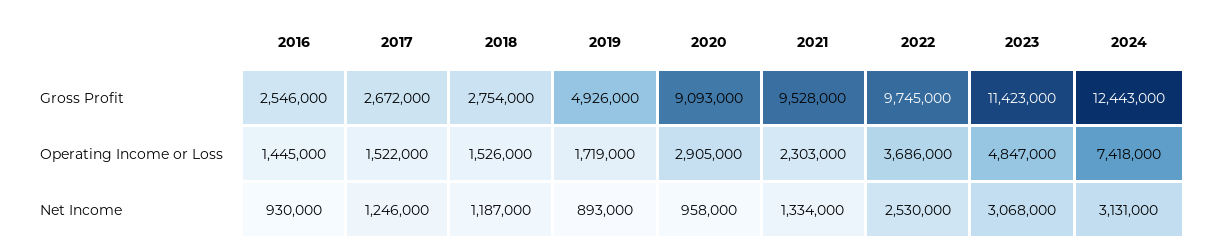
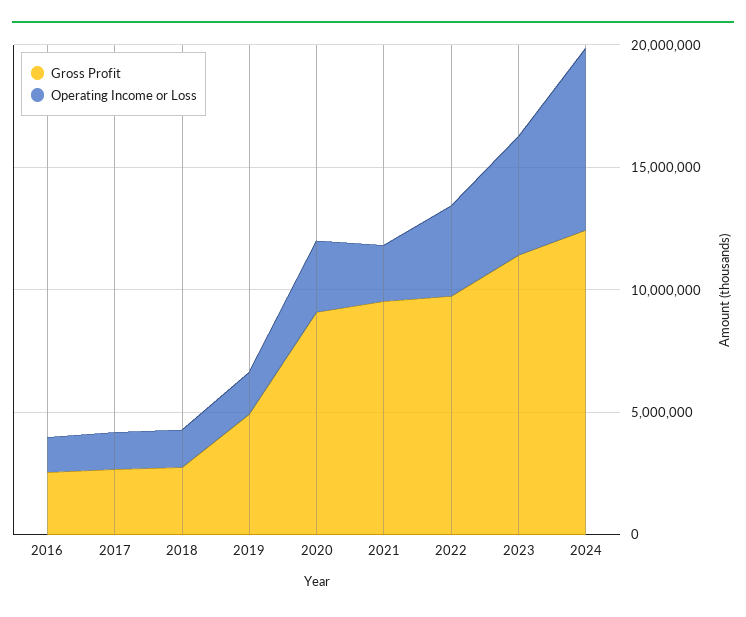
  {
    "Gross Profit": {
      "2016": 2546000,
      "2017": 2672000,
      "2018": 2754000,
      "2019": 4926000,
      "2020": 9093000,
      "2021": 9528000,
      "2022": 9745000,
      "2023": 11423000,
      "2024": 12443000
    },
    "Operating Income or Loss": {
      "2016": 1445000,
      "2017": 1522000,
      "2018": 1526000,
      "2019": 1719000,
      "2020": 2905000,
      "2021": 2303000,
      "2022": 3686000,
      "2023": 4847000,
      "2024": 7418000
-   },
+   }
-   "Net Income": {
-     "2016": 930000,
-     "2017": 1246000,
-     "2018": 1187000,
-     "2019": 893000,
-     "2020": 958000,
-     "2021": 1334000,
-     "2022": 2530000,
-     "2023": 3068000,
-     "2024": 3131000
-   }
  }

